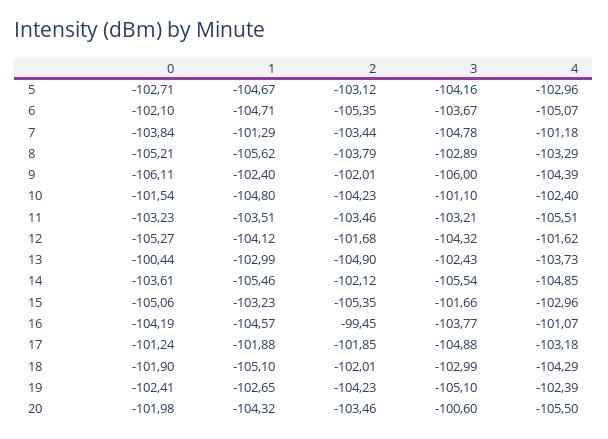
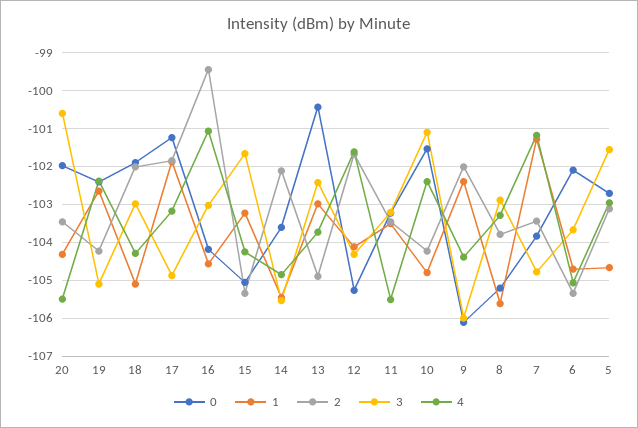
  {
    "0": {
      "5": -102.71,
      "6": -102.1,
      "7": -103.84,
      "8": -105.21,
      "9": -106.11,
      "10": -101.54,
      "11": -103.23,
      "12": -105.27,
      "13": -100.44,
      "14": -103.61,
      "15": -105.06,
      "16": -104.19,
      "17": -101.24,
      "18": -101.9,
      "19": -102.41,
      "20": -101.98
    },
    "1": {
      "5": -104.67,
      "6": -104.71,
      "7": -101.29,
      "8": -105.62,
      "9": -102.4,
      "10": -104.8,
      "11": -103.51,
      "12": -104.12,
      "13": -102.99,
      "14": -105.46,
      "15": -103.23,
      "16": -104.57,
      "17": -101.88,
      "18": -105.1,
      "19": -102.65,
      "20": -104.32
    },
    "2": {
      "5": -103.12,
      "6": -105.35,
      "7": -103.44,
      "8": -103.79,
      "9": -102.01,
      "10": -104.23,
      "11": -103.46,
      "12": -101.68,
      "13": -104.9,
      "14": -102.12,
      "15": -105.35,
      "16": -99.45,
      "17": -101.85,
      "18": -102.01,
      "19": -104.23,
      "20": -103.46
    },
    "3": {
-     "5": -104.16,
+     "5": -101.6,
      "6": -103.67,
      "7": -104.78,
      "8": -102.89,
      "9": -106,
      "10": -101.1,
      "11": -103.21,
      "12": -104.32,
      "13": -102.43,
      "14": -105.54,
      "15": -101.66,
-     "16": -103.77,
+     "16": -103,
      "17": -104.88,
      "18": -102.99,
      "19": -105.1,
      "20": -100.6
    },
    "4": {
      "5": -102.96,
      "6": -105.07,
      "7": -101.18,
      "8": -103.29,
      "9": -104.39,
      "10": -102.4,
      "11": -105.51,
      "12": -101.62,
      "13": -103.73,
      "14": -104.85,
-     "15": -102.96,
+     "15": -104.2,
      "16": -101.07,
      "17": -103.18,
      "18": -104.29,
      "19": -102.39,
      "20": -105.5
    }
  }

